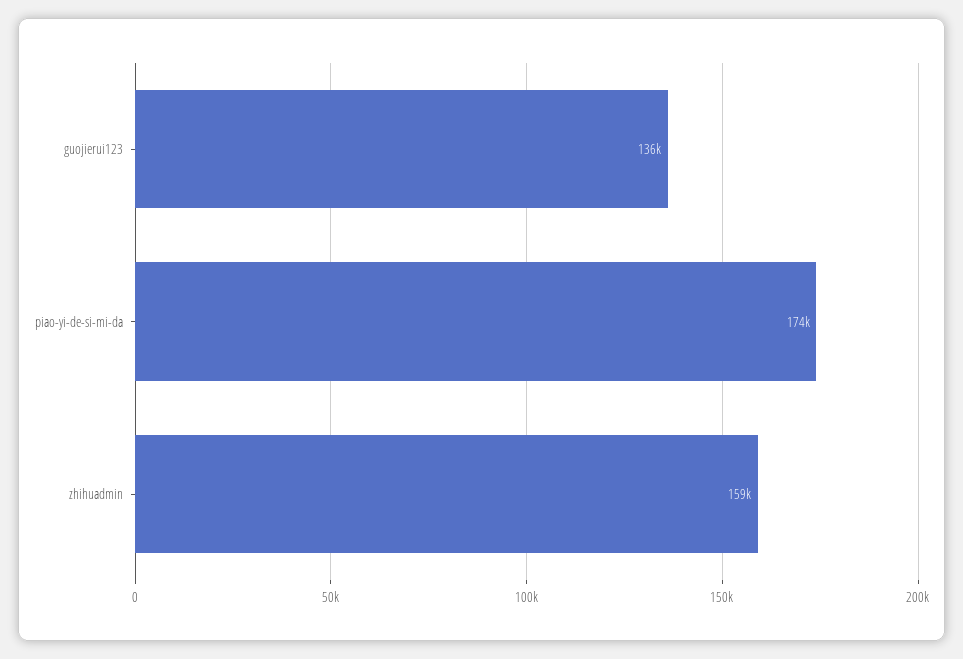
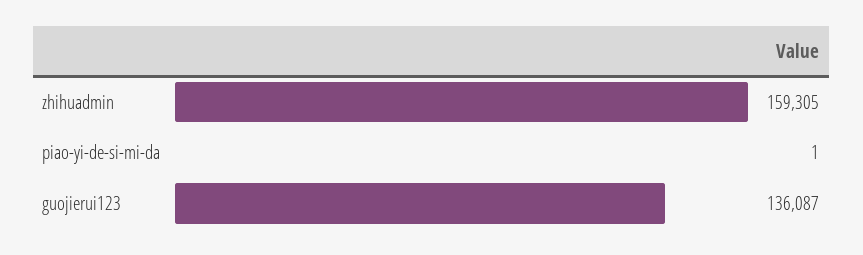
  {
    "guojierui123": 136087,
-   "piao-yi-de-si-mi-da": 174000,
+   "piao-yi-de-si-mi-da": 1,
    "zhihuadmin": 159305
  }

